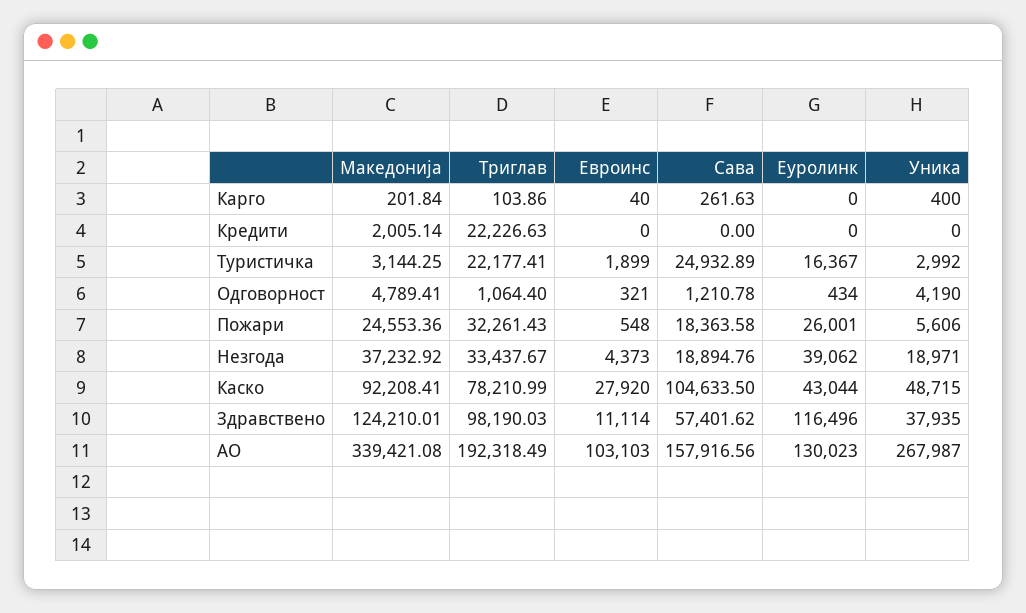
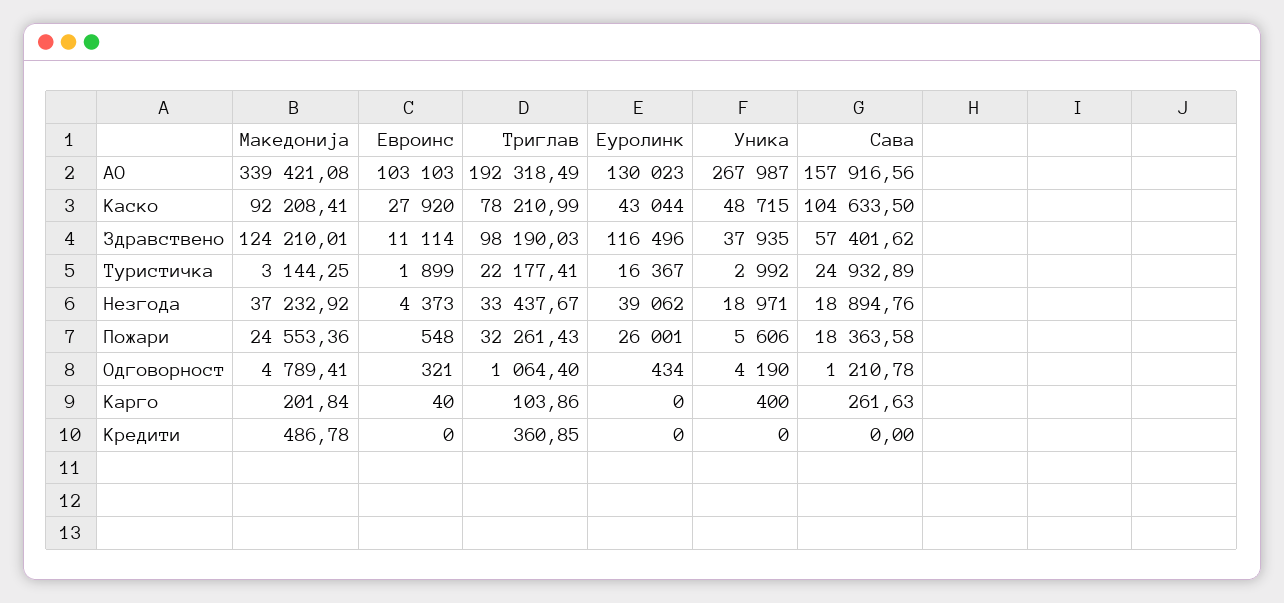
  {
    "Македонија": {
      "Карго": 201.84,
-     "Кредити": 2005.14,
+     "Кредити": 486.78,
      "Туристичка": 3144.25,
      "Одговорност": 4789.41,
      "Пожари": 24553.36,
      "Незгода": 37232.92,
      "Каско": 92208.41,
      "Здравствено": 124210.01,
      "АО": 339421.08
    },
    "Триглав": {
      "Карго": 103.86,
-     "Кредити": 22226.63,
+     "Кредити": 360.85,
      "Туристичка": 22177.41,
      "Одговорност": 1064.4,
      "Пожари": 32261.43,
      "Незгода": 33437.67,
      "Каско": 78210.99,
      "Здравствено": 98190.03,
      "АО": 192318.49
    },
    "Евроинс": {
      "Карго": 40,
      "Кредити": 0,
      "Туристичка": 1899,
      "Одговорност": 321,
      "Пожари": 548,
      "Незгода": 4373,
      "Каско": 27920,
      "Здравствено": 11114,
      "АО": 103103
    },
    "Сава": {
      "Карго": 261.63,
      "Кредити": 0,
      "Туристичка": 24932.89,
      "Одговорност": 1210.78,
      "Пожари": 18363.58,
      "Незгода": 18894.76,
      "Каско": 104633.5,
      "Здравствено": 57401.62,
      "АО": 157916.56
    },
    "Еуролинк": {
      "Карго": 0,
      "Кредити": 0,
      "Туристичка": 16367,
      "Одговорност": 434,
      "Пожари": 26001,
      "Незгода": 39062,
      "Каско": 43044,
      "Здравствено": 116496,
      "АО": 130023
    },
    "Уника": {
      "Карго": 400,
      "Кредити": 0,
      "Туристичка": 2992,
      "Одговорност": 4190,
      "Пожари": 5606,
      "Незгода": 18971,
      "Каско": 48715,
      "Здравствено": 37935,
      "АО": 267987
    }
  }

